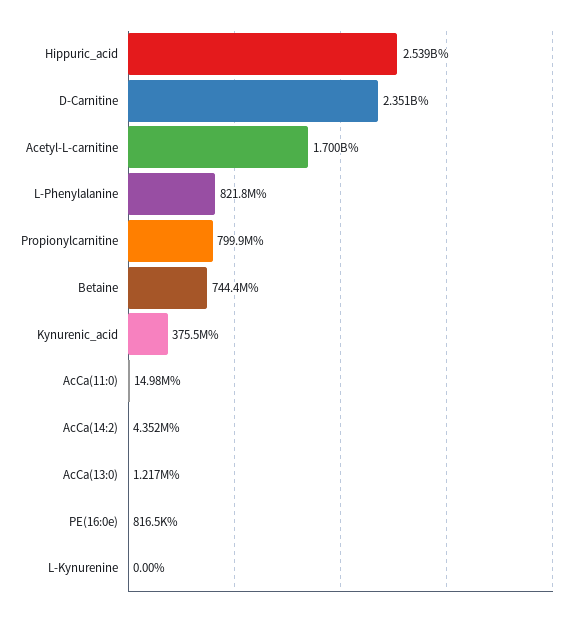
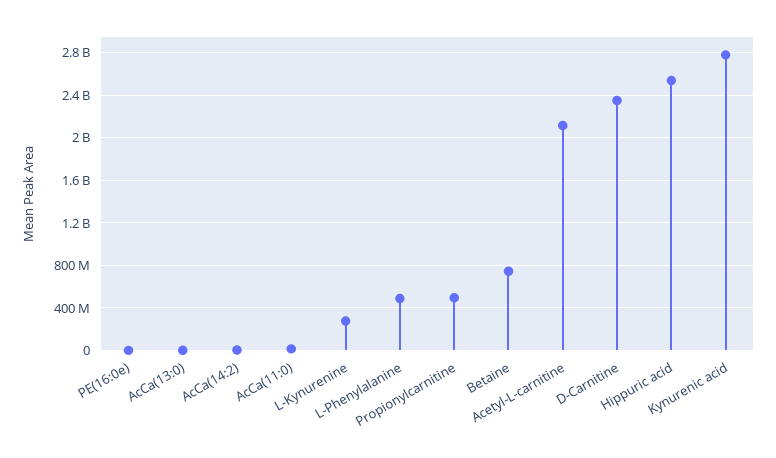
  {
    "Hippuric_acid": 2539000000,
    "D-Carnitine": 2351000000,
-   "Acetyl-L-carnitine": 1700000000,
+   "Acetyl-L-carnitine": 2100000000,
-   "L-Phenylalanine": 821800000,
+   "L-Phenylalanine": 500000000,
-   "Propionylcarnitine": 799900000,
+   "Propionylcarnitine": 500000000,
    "Betaine": 744400000,
-   "Kynurenic_acid": 375500000,
+   "Kynurenic_acid": 2800000000,
    "AcCa(11:0)": 14980000,
    "AcCa(14:2)": 4352000,
    "AcCa(13:0)": 1217000,
    "PE(16:0e)": 816500,
-   "L-Kynurenine": 0
+   "L-Kynurenine": 300000000
  }

